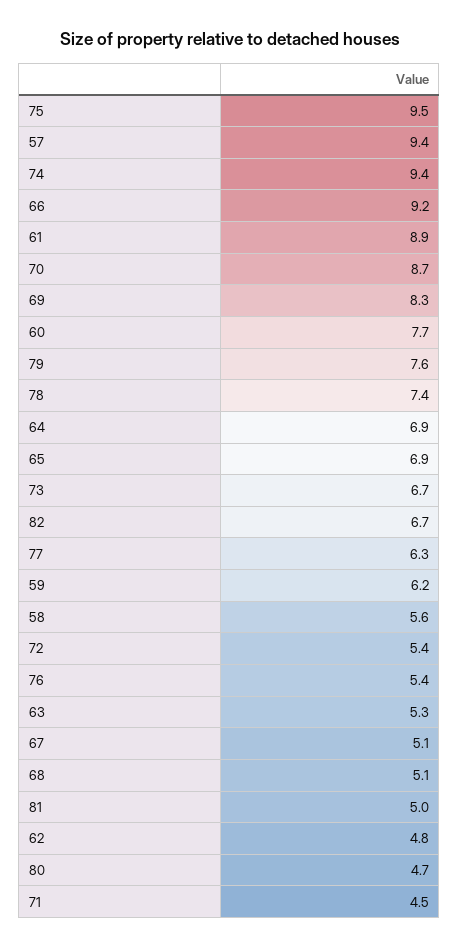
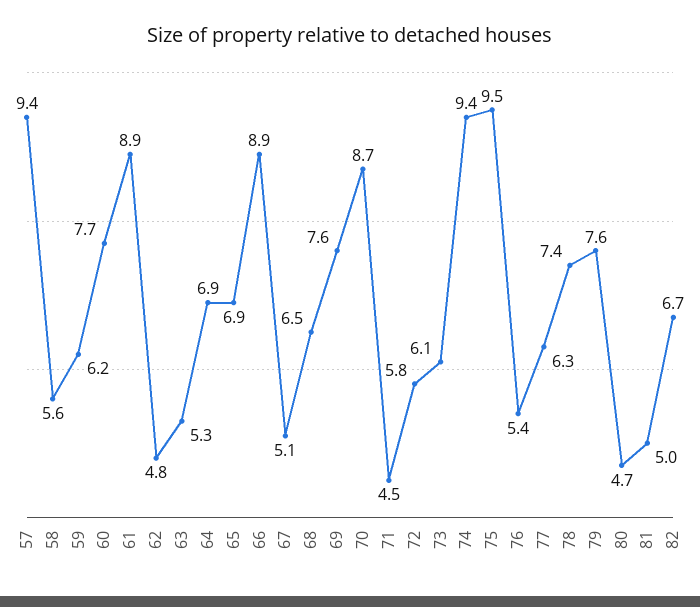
  {
    "75": 9.5,
    "57": 9.4,
    "74": 9.4,
-   "66": 9.2,
+   "66": 8.9,
    "61": 8.9,
    "70": 8.7,
-   "69": 8.3,
+   "69": 7.6,
    "60": 7.7,
    "79": 7.6,
    "78": 7.4,
    "64": 6.9,
    "65": 6.9,
-   "73": 6.7,
+   "73": 6.1,
    "82": 6.7,
    "77": 6.3,
    "59": 6.2,
    "58": 5.6,
-   "72": 5.4,
+   "72": 5.8,
    "76": 5.4,
    "63": 5.3,
    "67": 5.1,
-   "68": 5.1,
+   "68": 6.5,
    "81": 5,
    "62": 4.8,
    "80": 4.7,
    "71": 4.5
  }

